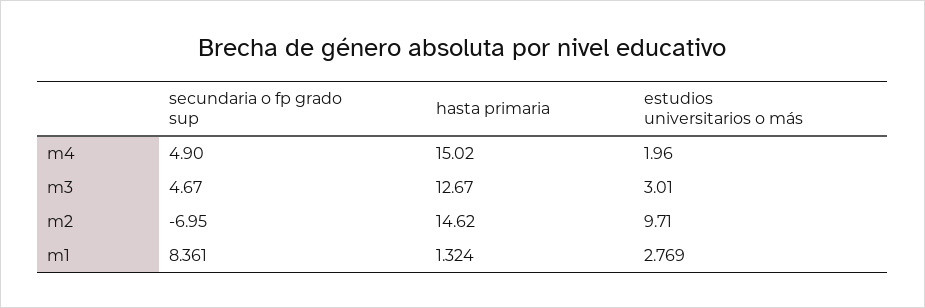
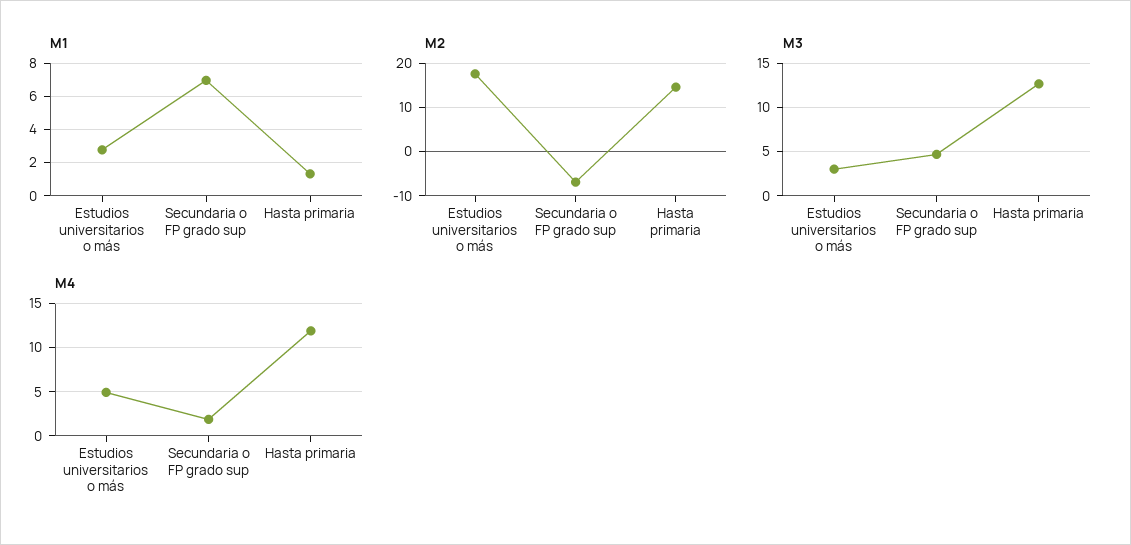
  {
    "m4": {
-     "secundaria o fp grado sup": 4.9,
+     "secundaria o fp grado sup": 2,
-     "hasta primaria": 15.02,
+     "hasta primaria": 12,
-     "estudios universitarios o más": 1.96
+     "estudios universitarios o más": 5
    },
    "m3": {
      "secundaria o fp grado sup": 4.67,
      "hasta primaria": 12.67,
      "estudios universitarios o más": 3.01
    },
    "m2": {
      "secundaria o fp grado sup": -6.95,
      "hasta primaria": 14.62,
-     "estudios universitarios o más": 9.71
+     "estudios universitarios o más": 18
    },
    "m1": {
-     "secundaria o fp grado sup": 8.361,
+     "secundaria o fp grado sup": 7,
      "hasta primaria": 1.324,
      "estudios universitarios o más": 2.769
    }
  }

